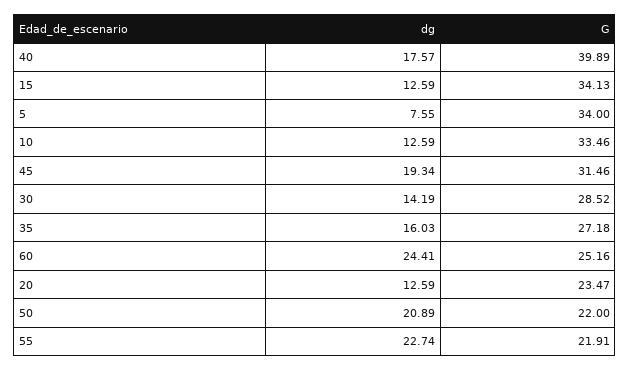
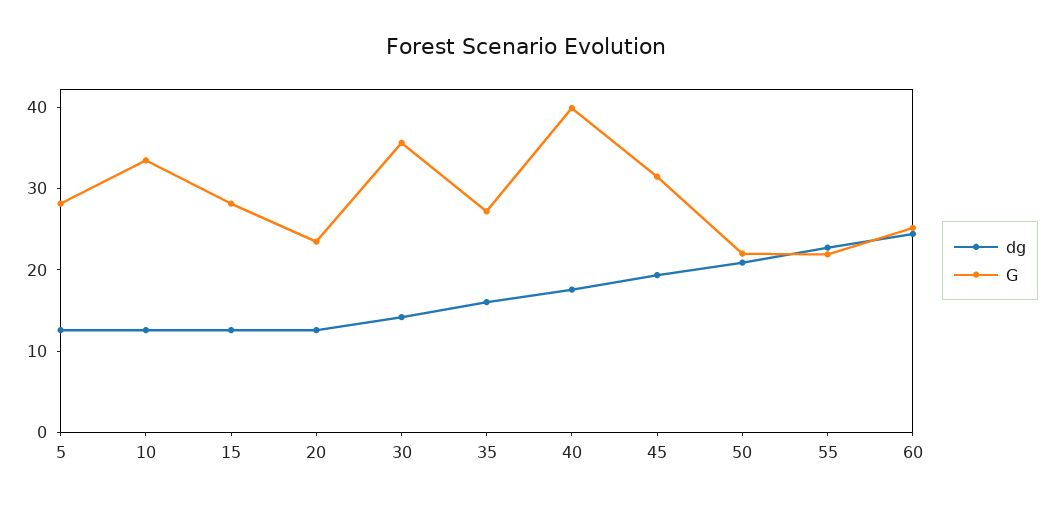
  {
    "dg": {
      "40": 17.57,
      "15": 12.59,
-     "5": 7.55,
+     "5": 12,
      "10": 12.59,
      "45": 19.34,
      "30": 14.19,
      "35": 16.03,
      "60": 24.41,
      "20": 12.59,
      "50": 20.89,
      "55": 22.74
    },
    "G": {
      "40": 39.89,
-     "15": 34.13,
+     "15": 28,
-     "5": 34,
+     "5": 28,
      "10": 33.46,
      "45": 31.46,
-     "30": 28.52,
+     "30": 36,
      "35": 27.18,
      "60": 25.16,
      "20": 23.47,
      "50": 22,
      "55": 21.91
    }
  }

